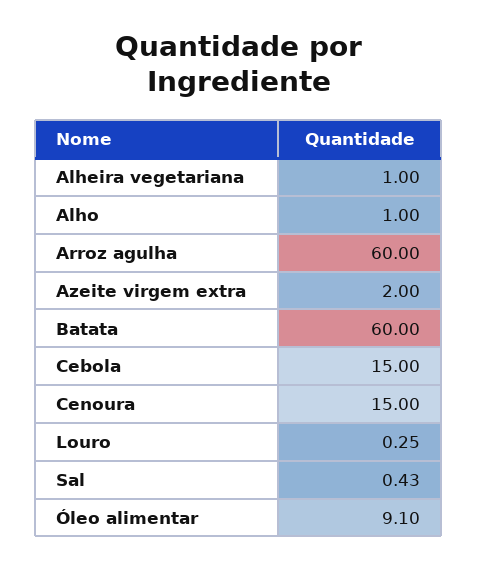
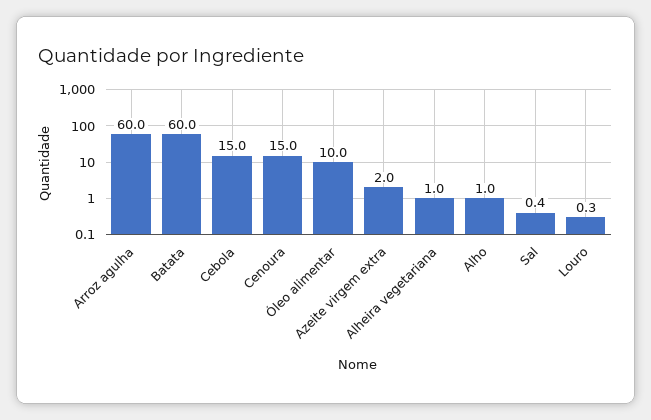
  {
    "Alheira vegetariana": 1,
    "Alho": 1,
    "Arroz agulha": 60,
    "Azeite virgem extra": 2,
    "Batata": 60,
    "Cebola": 15,
    "Cenoura": 15,
    "Louro": 0.25,
    "Sal": 0.43,
-   "Óleo alimentar": 9.1
+   "Óleo alimentar": 10
  }

